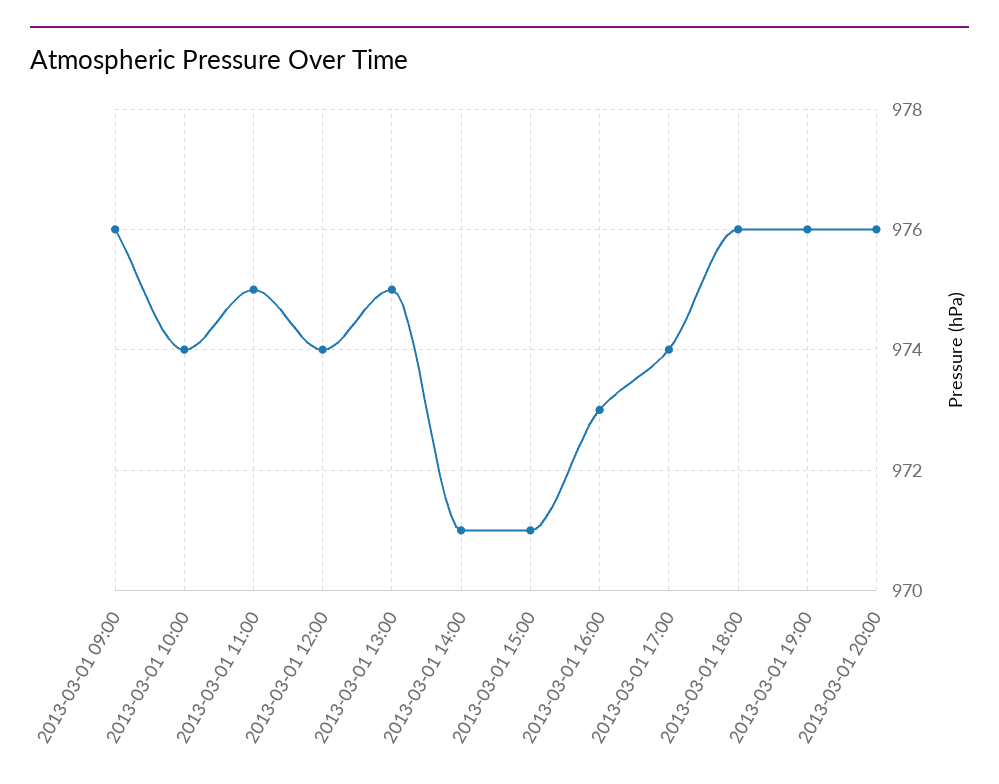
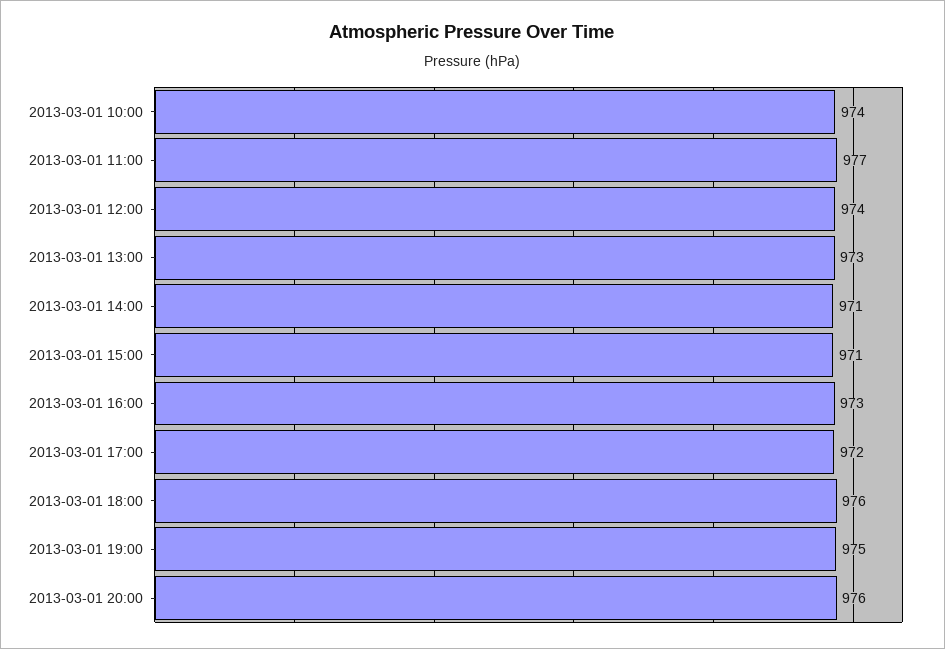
  {
-   "2013-03-01 09:00": 976,
    "2013-03-01 10:00": 974,
-   "2013-03-01 11:00": 975,
+   "2013-03-01 11:00": 977,
    "2013-03-01 12:00": 974,
-   "2013-03-01 13:00": 975,
+   "2013-03-01 13:00": 973,
    "2013-03-01 14:00": 971,
    "2013-03-01 15:00": 971,
    "2013-03-01 16:00": 973,
-   "2013-03-01 17:00": 974,
+   "2013-03-01 17:00": 972,
    "2013-03-01 18:00": 976,
-   "2013-03-01 19:00": 976,
+   "2013-03-01 19:00": 975,
    "2013-03-01 20:00": 976
  }

